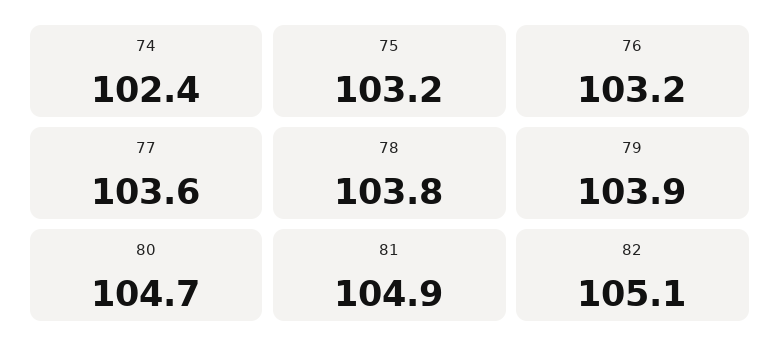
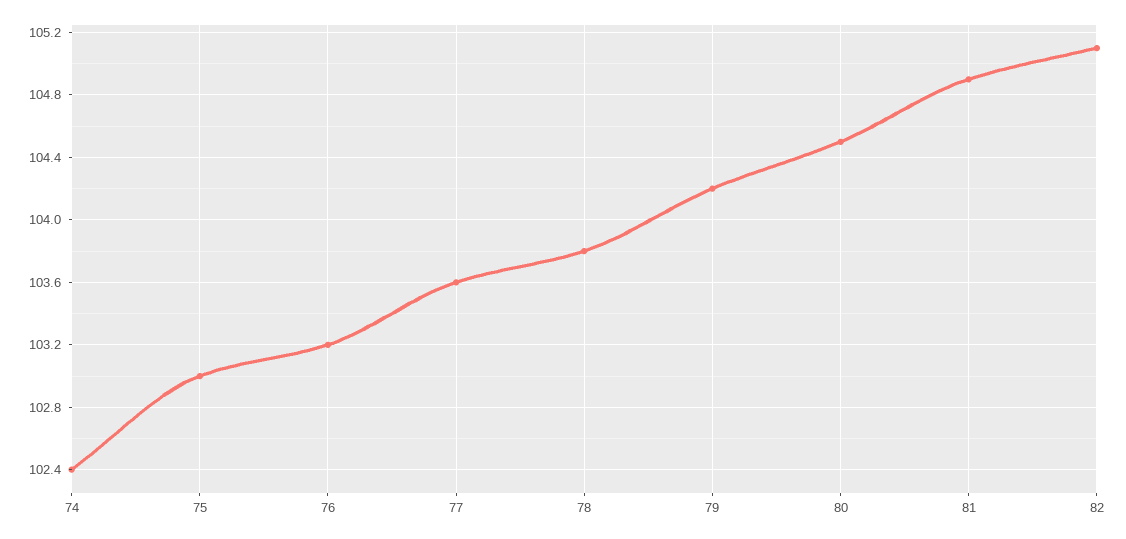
  {
    "74": 102.4,
-   "75": 103.2,
+   "75": 103,
    "76": 103.2,
    "77": 103.6,
    "78": 103.8,
-   "79": 103.9,
+   "79": 104.2,
-   "80": 104.7,
+   "80": 104.5,
    "81": 104.9,
    "82": 105.1
  }

